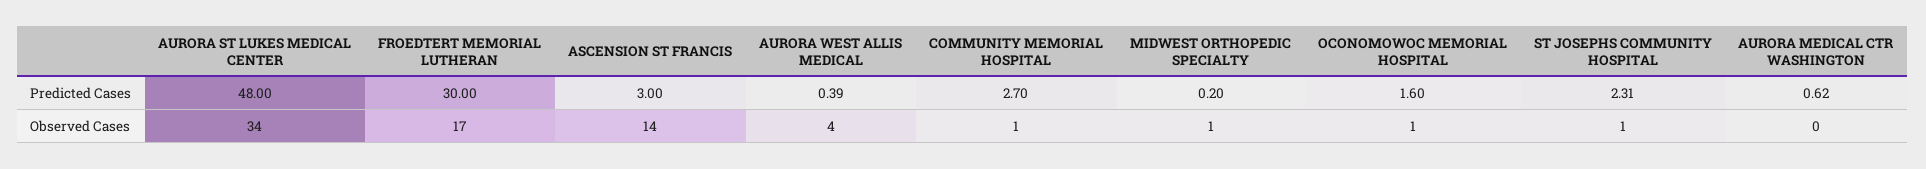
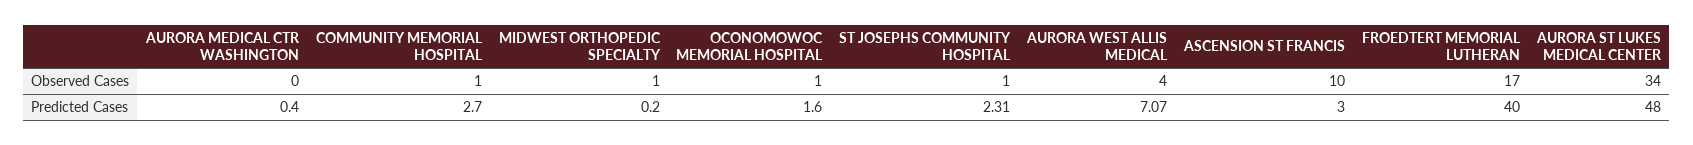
  {
    "AURORA ST LUKES MEDICAL CENTER": {
      "Predicted Cases": 48,
      "Observed Cases": 34
    },
    "FROEDTERT MEMORIAL LUTHERAN": {
-     "Predicted Cases": 30,
+     "Predicted Cases": 40,
      "Observed Cases": 17
    },
    "ASCENSION ST FRANCIS": {
      "Predicted Cases": 3,
-     "Observed Cases": 14
+     "Observed Cases": 10
    },
    "AURORA WEST ALLIS MEDICAL": {
-     "Predicted Cases": 0.39,
+     "Predicted Cases": 7.07,
      "Observed Cases": 4
    },
    "COMMUNITY MEMORIAL HOSPITAL": {
      "Predicted Cases": 2.7,
      "Observed Cases": 1
    },
    "MIDWEST ORTHOPEDIC SPECIALTY": {
      "Predicted Cases": 0.2,
      "Observed Cases": 1
    },
    "OCONOMOWOC MEMORIAL HOSPITAL": {
      "Predicted Cases": 1.6,
      "Observed Cases": 1
    },
    "ST JOSEPHS COMMUNITY HOSPITAL": {
      "Predicted Cases": 2.31,
      "Observed Cases": 1
    },
    "AURORA MEDICAL CTR WASHINGTON": {
-     "Predicted Cases": 0.62,
+     "Predicted Cases": 0.4,
      "Observed Cases": 0
    }
  }

